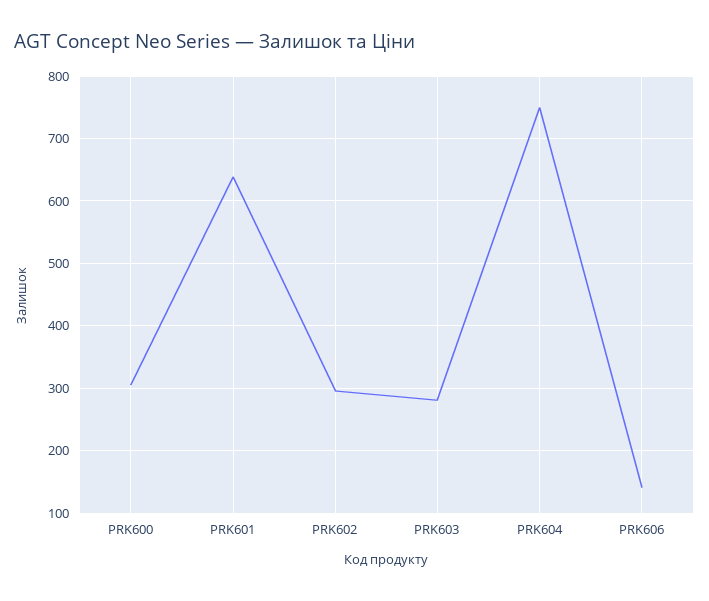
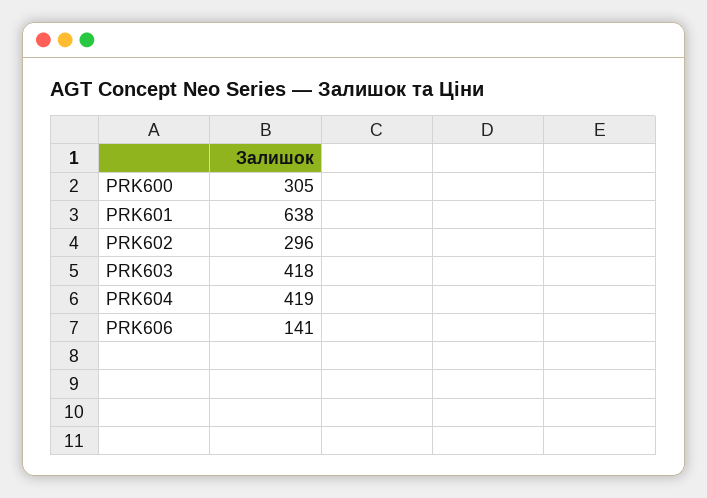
  {
    "PRK600": 305,
    "PRK601": 638,
    "PRK602": 296,
-   "PRK603": 280,
+   "PRK603": 418,
-   "PRK604": 750,
+   "PRK604": 419,
    "PRK606": 141
  }

